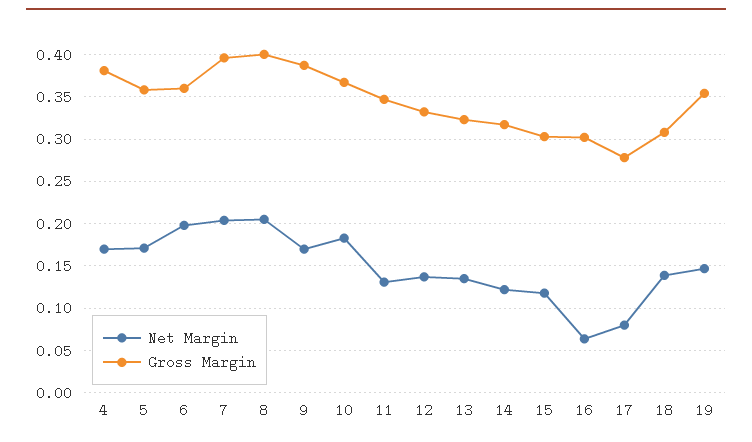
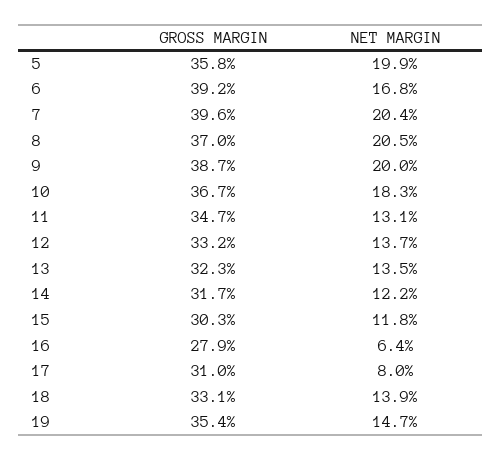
  {
    "Net Margin": {
-     "4": 0.17,
-     "5": 0.17,
+     "5": 0.199,
-     "6": 0.2,
+     "6": 0.168,
      "7": 0.204,
      "8": 0.205,
-     "9": 0.17,
+     "9": 0.2,
      "10": 0.183,
      "11": 0.131,
      "12": 0.137,
      "13": 0.135,
      "14": 0.122,
      "15": 0.118,
      "16": 0.064,
      "17": 0.08,
      "18": 0.139,
      "19": 0.147
    },
    "Gross Margin": {
-     "4": 0.38,
      "5": 0.358,
-     "6": 0.36,
+     "6": 0.392,
      "7": 0.396,
-     "8": 0.4,
+     "8": 0.37,
      "9": 0.387,
      "10": 0.367,
      "11": 0.347,
      "12": 0.332,
      "13": 0.323,
      "14": 0.317,
      "15": 0.303,
-     "16": 0.3,
+     "16": 0.279,
-     "17": 0.28,
+     "17": 0.31,
-     "18": 0.31,
+     "18": 0.331,
      "19": 0.354
    }
  }

